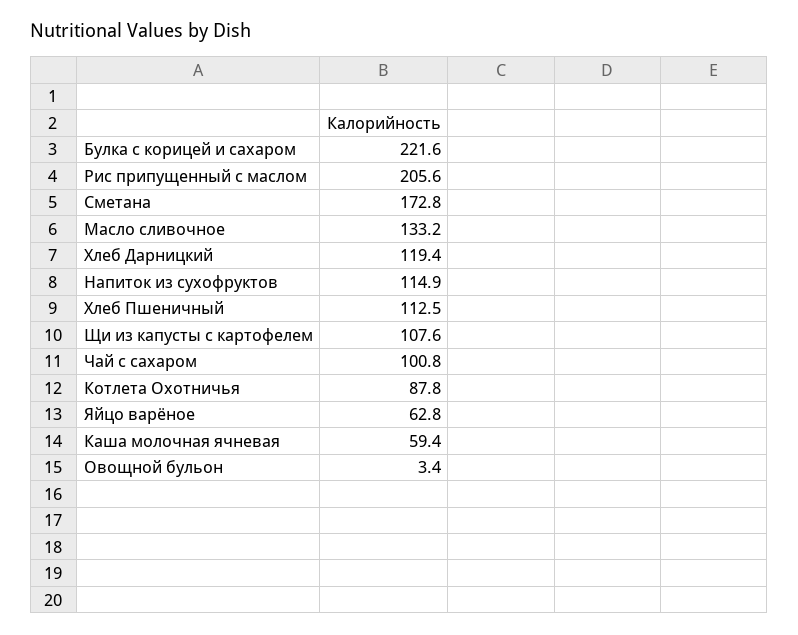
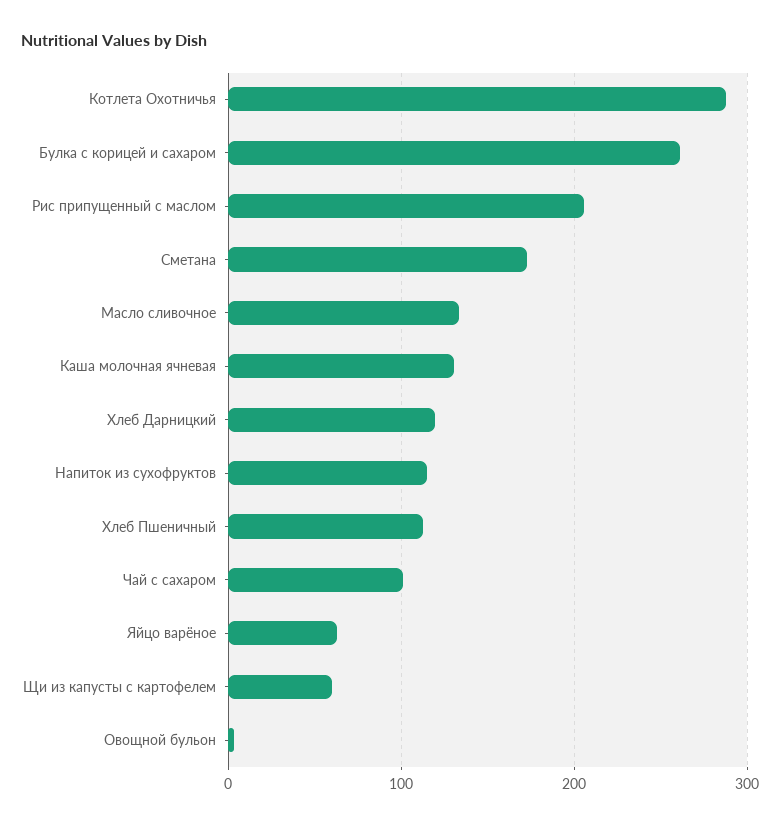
  {
-   "Булка с корицей и сахаром": 221.6,
+   "Булка с корицей и сахаром": 260,
    "Рис припущенный с маслом": 205.6,
    "Сметана": 172.8,
    "Масло сливочное": 133.2,
    "Хлеб Дарницкий": 119.4,
    "Напиток из сухофруктов": 114.9,
    "Хлеб Пшеничный": 112.5,
-   "Щи из капусты с картофелем": 107.6,
+   "Щи из капусты с картофелем": 60,
    "Чай с сахаром": 100.8,
-   "Котлета Охотничья": 87.8,
+   "Котлета Охотничья": 290,
    "Яйцо варёное": 62.8,
-   "Каша молочная ячневая": 59.4,
+   "Каша молочная ячневая": 130,
    "Овощной бульон": 3.4
  }

